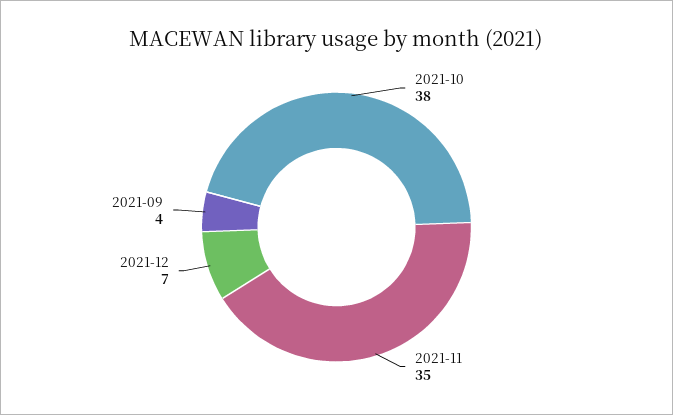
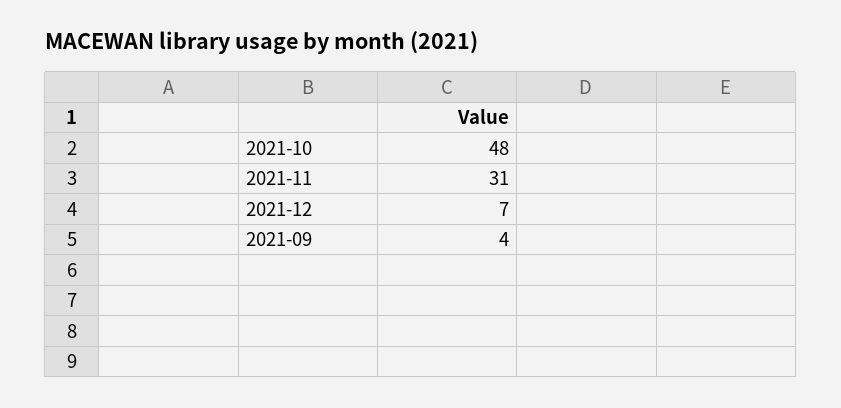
  {
-   "2021-10": 38,
+   "2021-10": 48,
-   "2021-11": 35,
+   "2021-11": 31,
    "2021-12": 7,
    "2021-09": 4
  }

